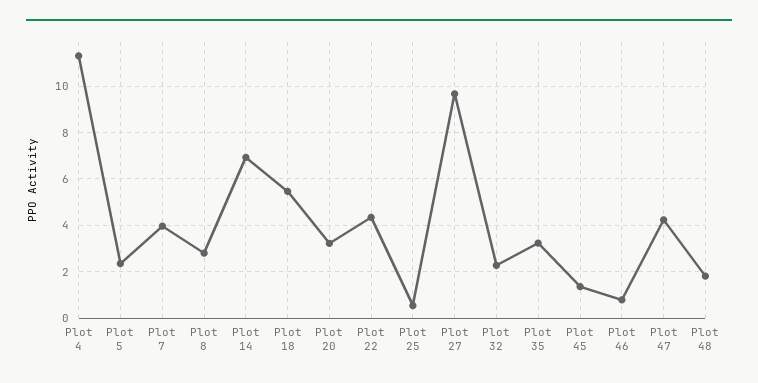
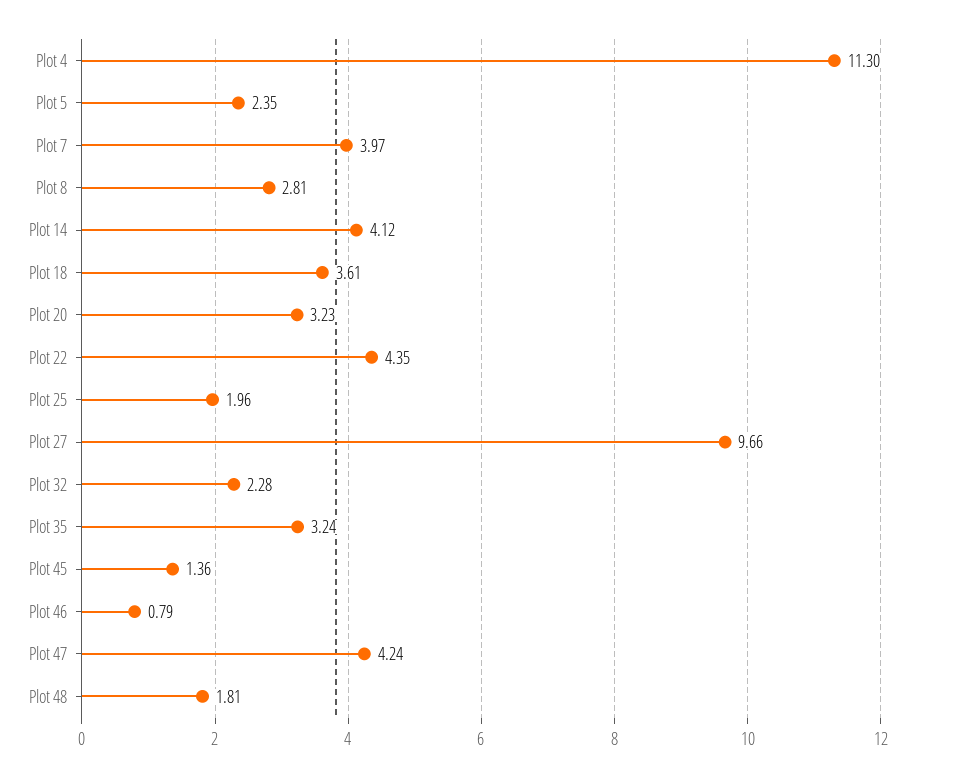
  {
    "Plot 4": 11.3,
    "Plot 5": 2.35,
    "Plot 7": 3.97,
    "Plot 8": 2.81,
-   "Plot 14": 7,
+   "Plot 14": 4.12,
-   "Plot 18": 5.5,
+   "Plot 18": 3.61,
    "Plot 20": 3.23,
    "Plot 22": 4.35,
-   "Plot 25": 0.5,
+   "Plot 25": 1.96,
    "Plot 27": 9.66,
    "Plot 32": 2.28,
    "Plot 35": 3.24,
    "Plot 45": 1.36,
    "Plot 46": 0.79,
    "Plot 47": 4.24,
    "Plot 48": 1.81
  }

